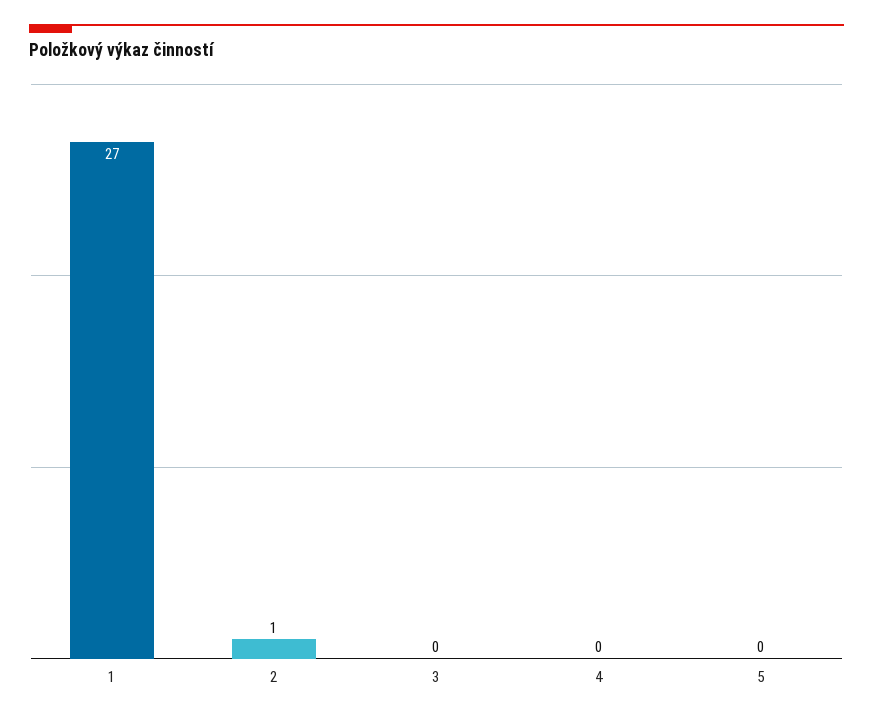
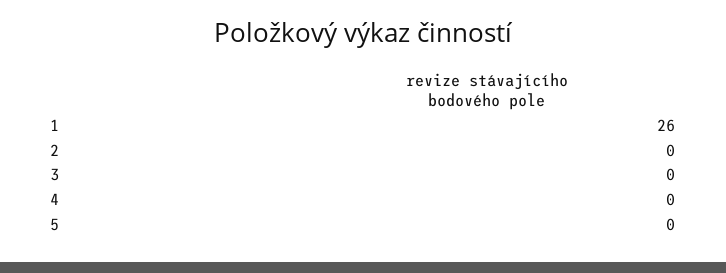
  {
-   "1": 27,
+   "1": 26,
-   "2": 1,
+   "2": 0,
    "3": 0,
    "4": 0,
    "5": 0
  }

